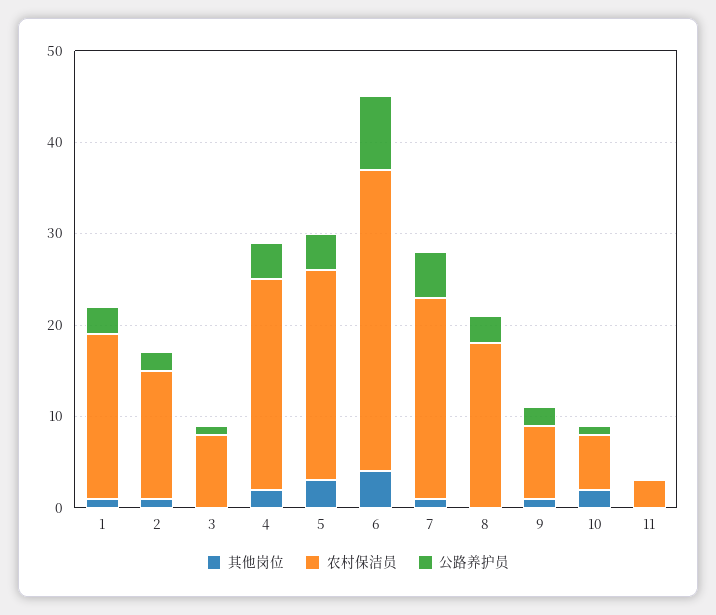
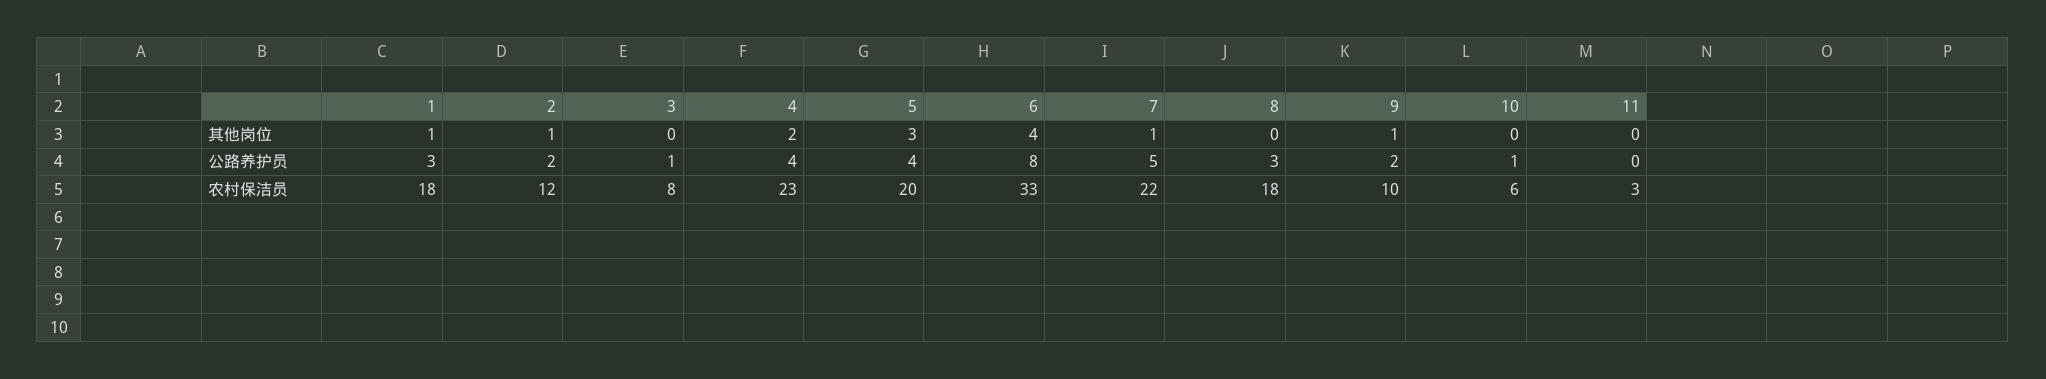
  {
    "其他岗位": {
      "1": 1,
      "2": 1,
      "3": 0,
      "4": 2,
      "5": 3,
      "6": 4,
      "7": 1,
      "8": 0,
      "9": 1,
-     "10": 2,
+     "10": 0,
      "11": 0
    },
    "农村保洁员": {
      "1": 18,
-     "2": 14,
+     "2": 12,
      "3": 8,
      "4": 23,
-     "5": 23,
+     "5": 20,
      "6": 33,
      "7": 22,
      "8": 18,
-     "9": 8,
+     "9": 10,
      "10": 6,
      "11": 3
    },
    "公路养护员": {
      "1": 3,
      "2": 2,
      "3": 1,
      "4": 4,
      "5": 4,
      "6": 8,
      "7": 5,
      "8": 3,
      "9": 2,
      "10": 1,
      "11": 0
    }
  }

